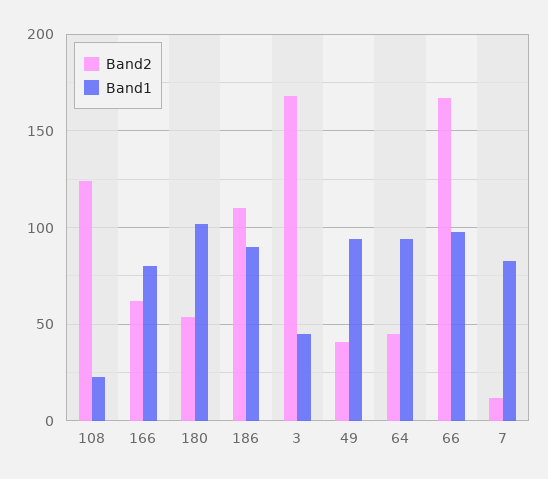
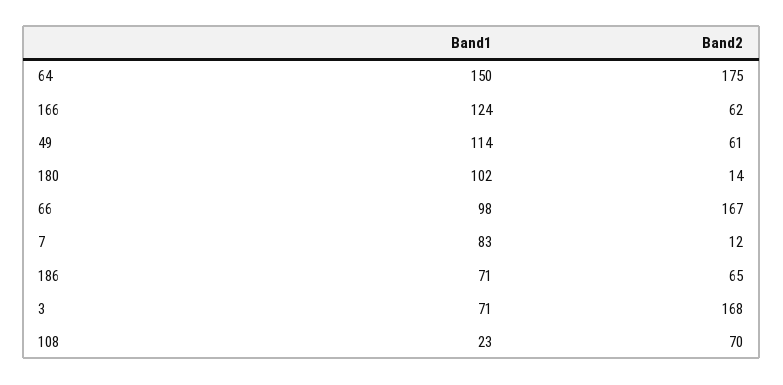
  {
    "Band2": {
-     "108": 125,
+     "108": 70,
      "166": 62,
-     "180": 55,
+     "180": 14,
-     "186": 110,
+     "186": 65,
      "3": 168,
-     "49": 40,
+     "49": 61,
-     "64": 45,
+     "64": 175,
      "66": 167,
      "7": 12
    },
    "Band1": {
      "108": 23,
-     "166": 80,
+     "166": 124,
      "180": 102,
-     "186": 90,
+     "186": 71,
-     "3": 45,
+     "3": 71,
-     "49": 95,
+     "49": 114,
-     "64": 95,
+     "64": 150,
      "66": 98,
      "7": 83
    }
  }

